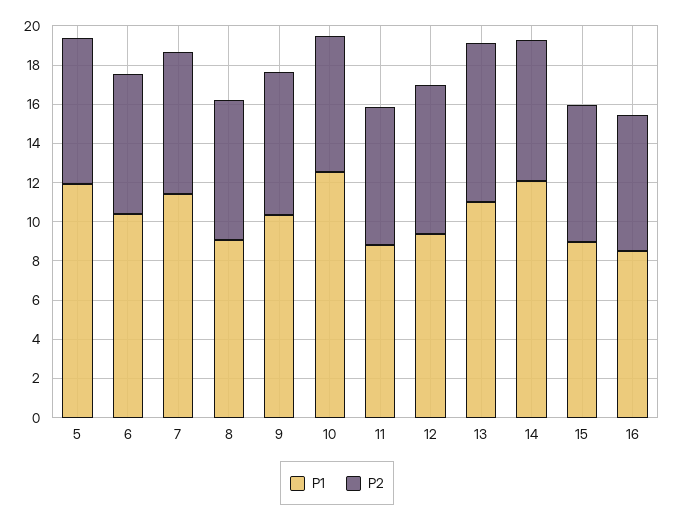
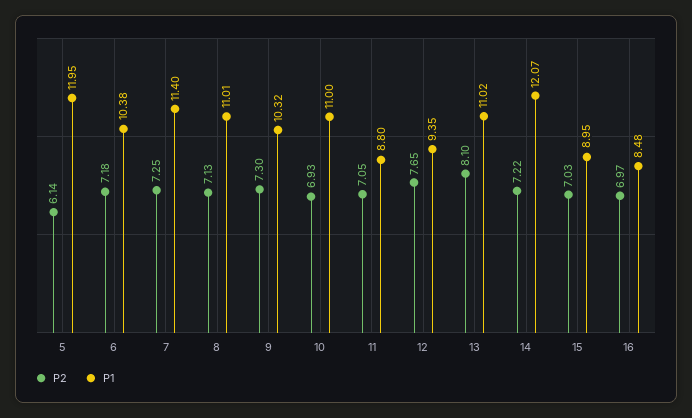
  {
    "P1": {
      "5": 11.95,
      "6": 10.38,
      "7": 11.4,
-     "8": 9,
+     "8": 11.01,
      "9": 10.32,
-     "10": 12.5,
+     "10": 11,
      "11": 8.8,
      "12": 9.35,
      "13": 11.02,
      "14": 12.07,
      "15": 8.95,
      "16": 8.48
    },
    "P2": {
-     "5": 7.5,
+     "5": 6.14,
      "6": 7.18,
      "7": 7.25,
      "8": 7.13,
      "9": 7.3,
      "10": 6.93,
      "11": 7.05,
      "12": 7.65,
      "13": 8.1,
      "14": 7.22,
      "15": 7.03,
      "16": 6.97
    }
  }

